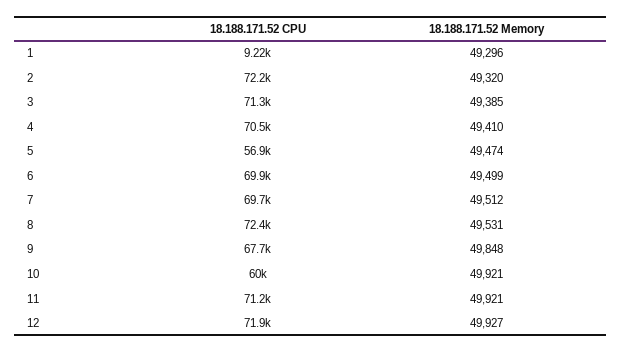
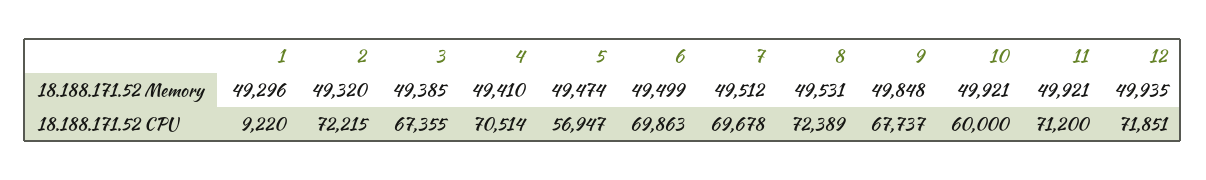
  {
    "18.188.171.52 CPU": {
      "1": 9220,
      "2": 72215,
-     "3": 71300,
+     "3": 67355,
      "4": 70514,
      "5": 56947,
      "6": 69863,
      "7": 69678,
      "8": 72389,
      "9": 67737,
      "10": 60000,
      "11": 71200,
      "12": 71851
    },
    "18.188.171.52 Memory": {
      "1": 49296,
      "2": 49320,
      "3": 49385,
      "4": 49410,
      "5": 49474,
      "6": 49499,
      "7": 49512,
      "8": 49531,
      "9": 49848,
      "10": 49921,
      "11": 49921,
-     "12": 49927
+     "12": 49935
    }
  }

